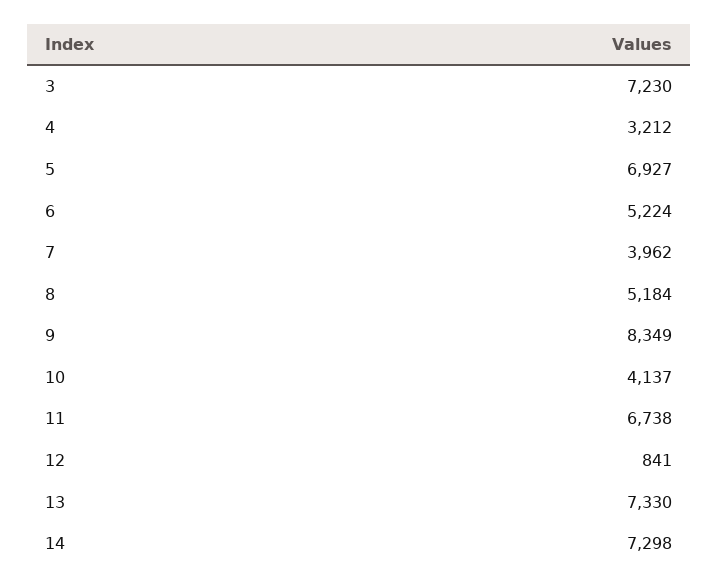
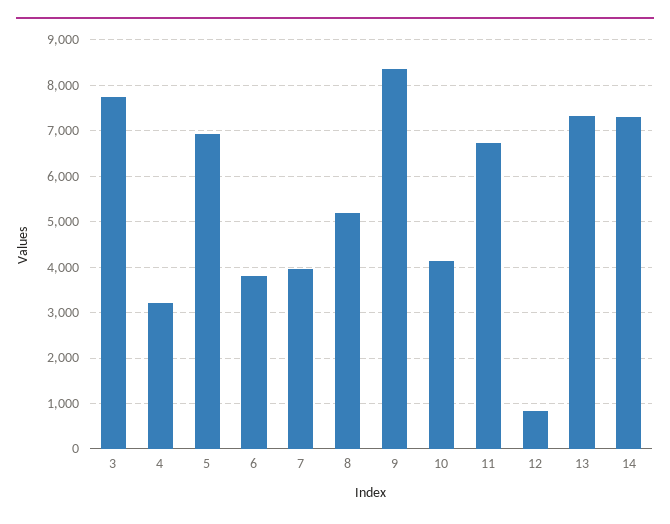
  {
-   "3": 7230,
+   "3": 7800,
    "4": 3212,
    "5": 6927,
-   "6": 5224,
+   "6": 3800,
    "7": 3962,
    "8": 5184,
    "9": 8349,
    "10": 4137,
    "11": 6738,
    "12": 841,
    "13": 7330,
    "14": 7298
  }

